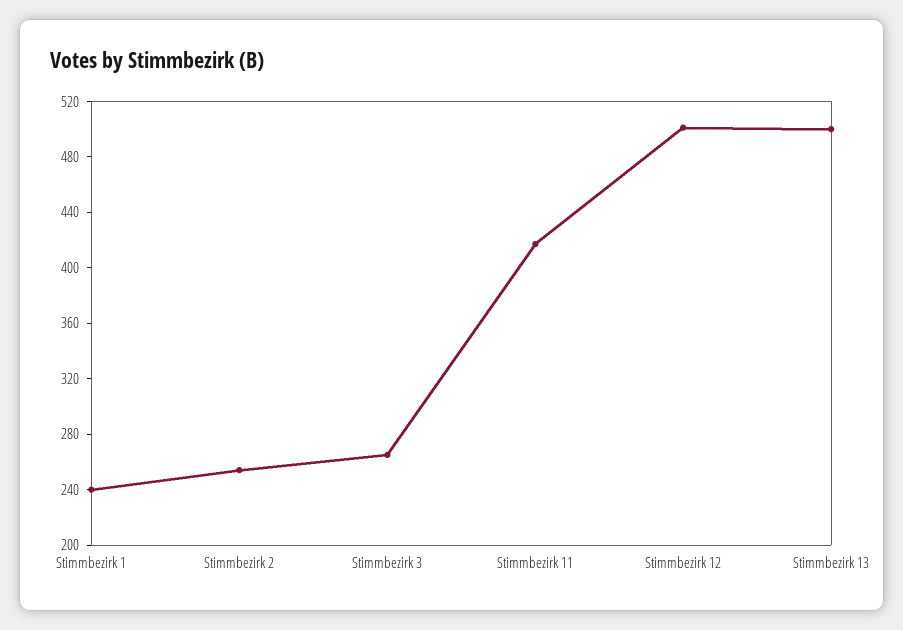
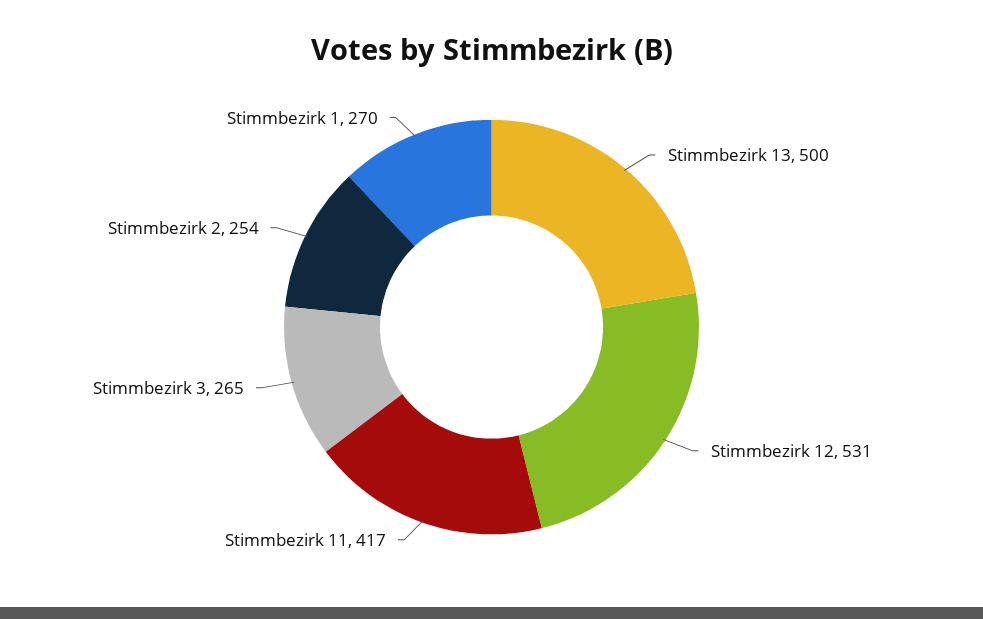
  {
-   "Stimmbezirk 1": 240,
+   "Stimmbezirk 1": 270,
    "Stimmbezirk 2": 254,
    "Stimmbezirk 3": 265,
    "Stimmbezirk 11": 417,
-   "Stimmbezirk 12": 500,
+   "Stimmbezirk 12": 531,
    "Stimmbezirk 13": 500
  }

